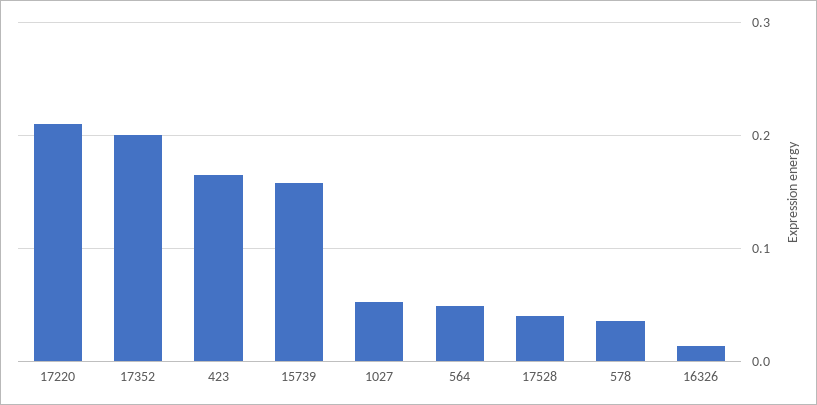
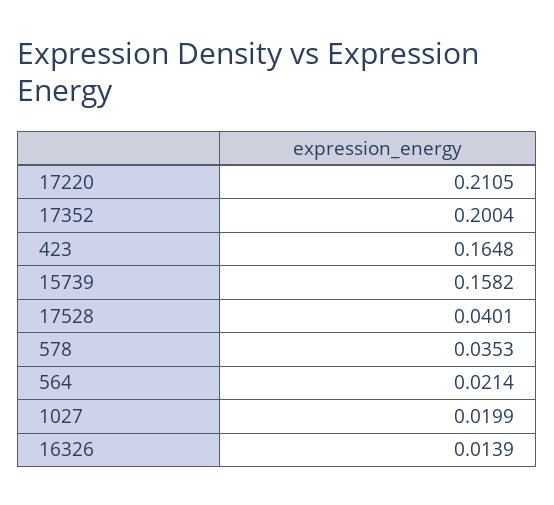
  {
    "17220": 0.2105,
    "17352": 0.2004,
    "423": 0.1648,
    "15739": 0.1582,
-   "1027": 0.05,
+   "1027": 0.0199,
-   "564": 0.05,
+   "564": 0.0214,
    "17528": 0.0401,
    "578": 0.0353,
    "16326": 0.0139
  }

